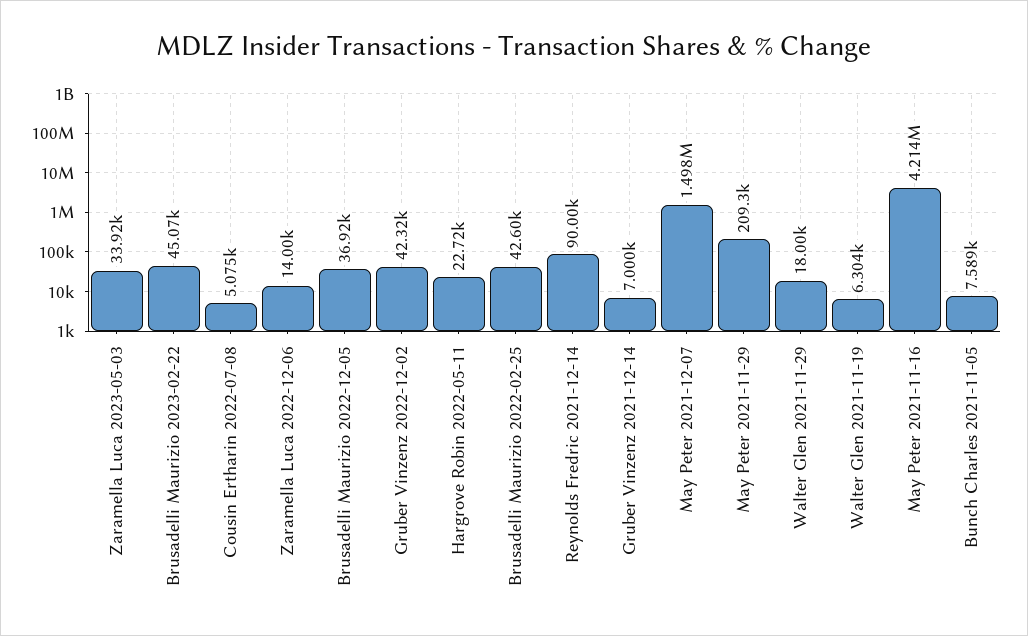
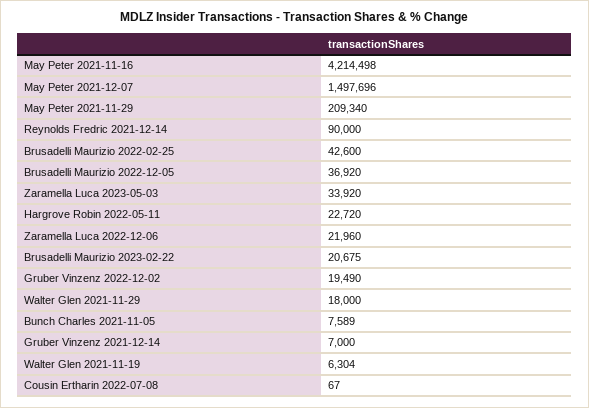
  {
    "Zaramella Luca 2023-05-03": 33920,
-   "Brusadelli Maurizio 2023-02-22": 45070,
+   "Brusadelli Maurizio 2023-02-22": 20675,
-   "Cousin Ertharin 2022-07-08": 5075,
+   "Cousin Ertharin 2022-07-08": 67,
-   "Zaramella Luca 2022-12-06": 14000,
+   "Zaramella Luca 2022-12-06": 21960,
    "Brusadelli Maurizio 2022-12-05": 36920,
-   "Gruber Vinzenz 2022-12-02": 42320,
+   "Gruber Vinzenz 2022-12-02": 19490,
    "Hargrove Robin 2022-05-11": 22720,
    "Brusadelli Maurizio 2022-02-25": 42600,
    "Reynolds Fredric 2021-12-14": 90000,
    "Gruber Vinzenz 2021-12-14": 7000,
    "May Peter 2021-12-07": 1497696,
    "May Peter 2021-11-29": 209340,
    "Walter Glen 2021-11-29": 18000,
    "Walter Glen 2021-11-19": 6304,
    "May Peter 2021-11-16": 4214498,
    "Bunch Charles 2021-11-05": 7589
  }

